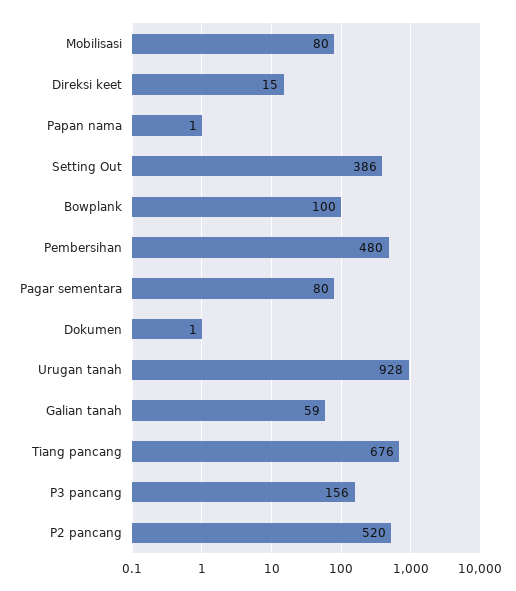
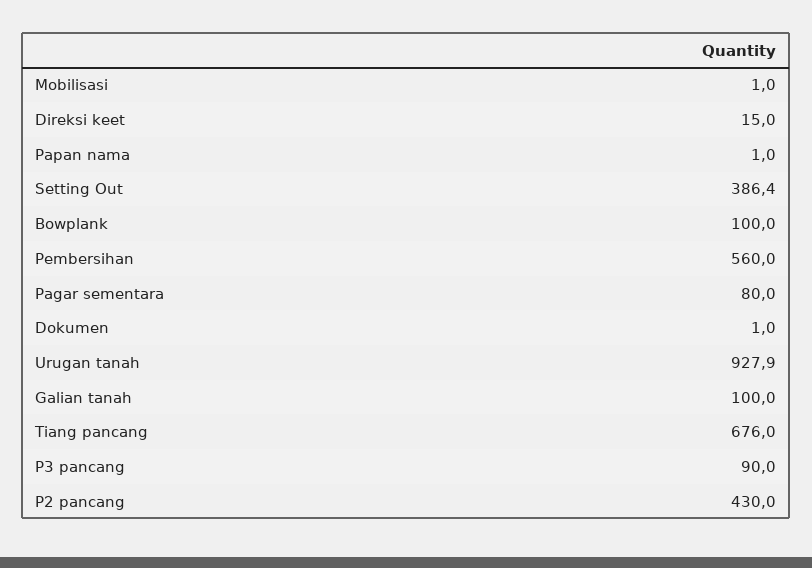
  {
-   "Mobilisasi": 80,
+   "Mobilisasi": 1,
    "Direksi keet": 15,
    "Papan nama": 1,
    "Setting Out": 386.4,
    "Bowplank": 100,
-   "Pembersihan": 480,
+   "Pembersihan": 560,
    "Pagar sementara": 80,
    "Dokumen": 1,
    "Urugan tanah": 927.9,
-   "Galian tanah": 59,
+   "Galian tanah": 100,
    "Tiang pancang": 676,
-   "P3 pancang": 156,
+   "P3 pancang": 90,
-   "P2 pancang": 520
+   "P2 pancang": 430
  }

